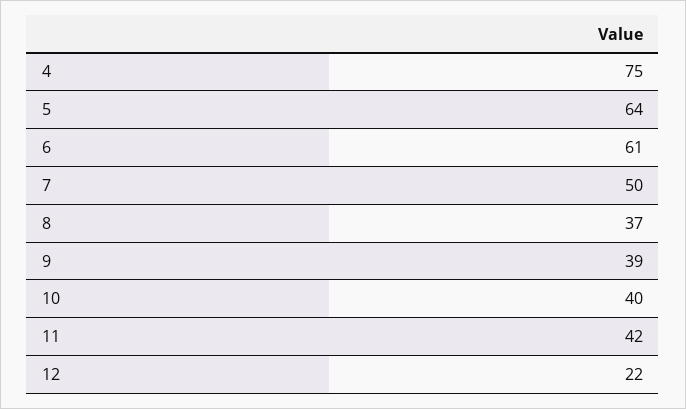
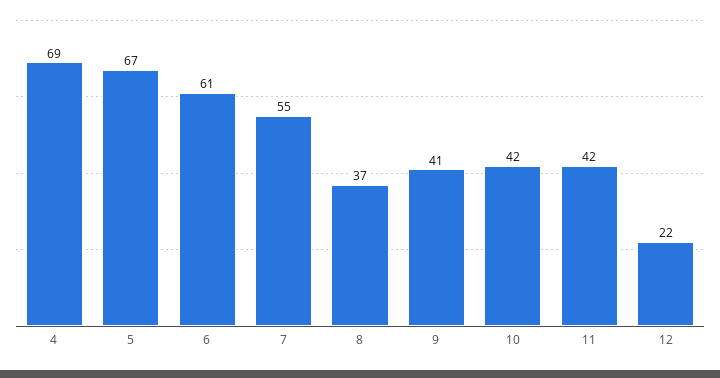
  {
-   "4": 75,
+   "4": 69,
-   "5": 64,
+   "5": 67,
    "6": 61,
-   "7": 50,
+   "7": 55,
    "8": 37,
-   "9": 39,
+   "9": 41,
-   "10": 40,
+   "10": 42,
    "11": 42,
    "12": 22
  }

